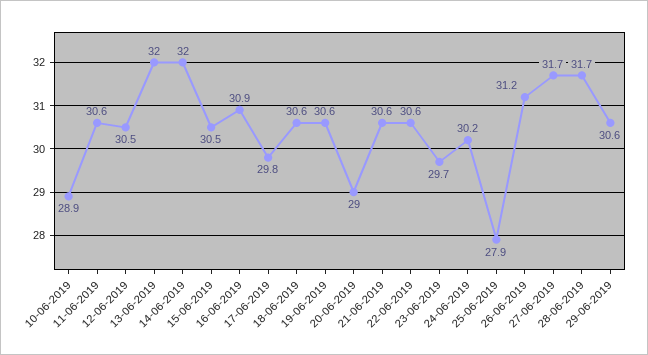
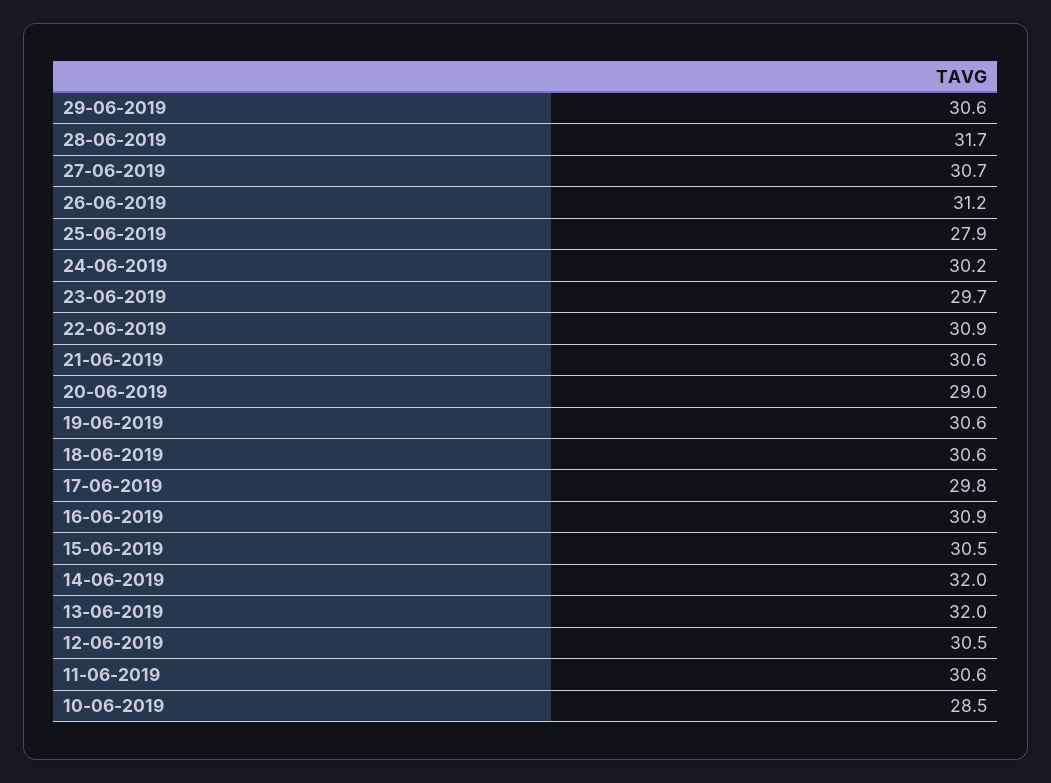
  {
-   "10-06-2019": 28.9,
+   "10-06-2019": 28.5,
    "11-06-2019": 30.6,
    "12-06-2019": 30.5,
    "13-06-2019": 32,
    "14-06-2019": 32,
    "15-06-2019": 30.5,
    "16-06-2019": 30.9,
    "17-06-2019": 29.8,
    "18-06-2019": 30.6,
    "19-06-2019": 30.6,
    "20-06-2019": 29,
    "21-06-2019": 30.6,
-   "22-06-2019": 30.6,
+   "22-06-2019": 30.9,
    "23-06-2019": 29.7,
    "24-06-2019": 30.2,
    "25-06-2019": 27.9,
    "26-06-2019": 31.2,
-   "27-06-2019": 31.7,
+   "27-06-2019": 30.7,
    "28-06-2019": 31.7,
    "29-06-2019": 30.6
  }

